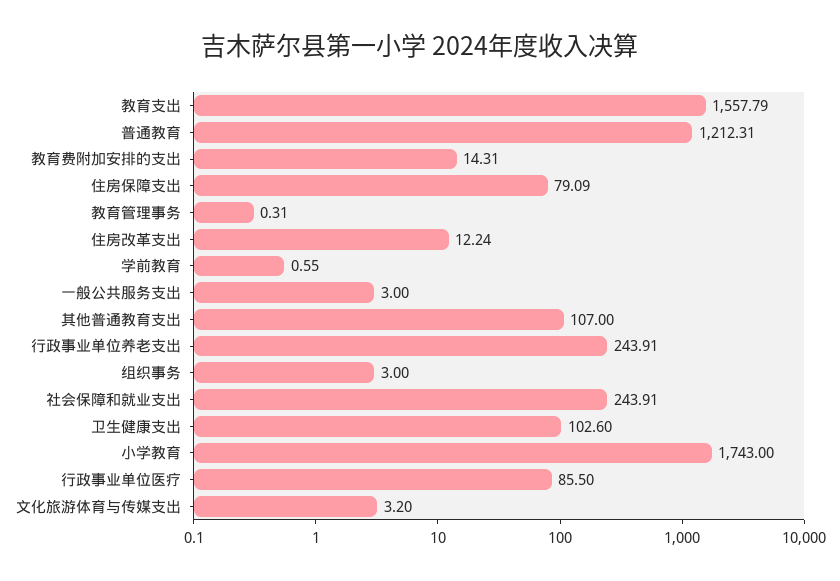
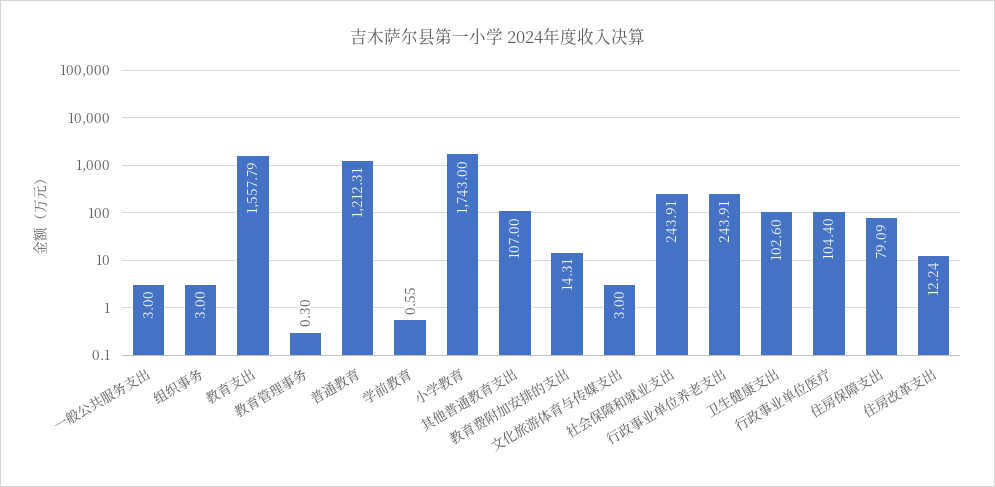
  {
    "教育支出": 1557.79,
    "普通教育": 1212.31,
    "教育费附加安排的支出": 14.31,
    "住房保障支出": 79.09,
-   "教育管理事务": 0.31,
+   "教育管理事务": 0.3,
    "住房改革支出": 12.24,
    "学前教育": 0.55,
    "一般公共服务支出": 3,
    "其他普通教育支出": 107,
    "行政事业单位养老支出": 243.91,
    "组织事务": 3,
    "社会保障和就业支出": 243.91,
    "卫生健康支出": 102.6,
    "小学教育": 1743,
-   "行政事业单位医疗": 85.5,
+   "行政事业单位医疗": 104.4,
-   "文化旅游体育与传媒支出": 3.2
+   "文化旅游体育与传媒支出": 3
  }

